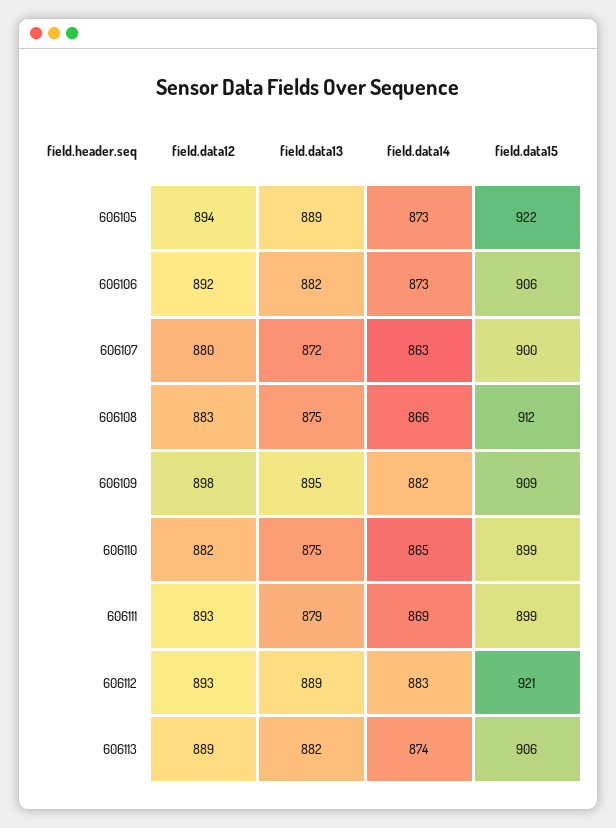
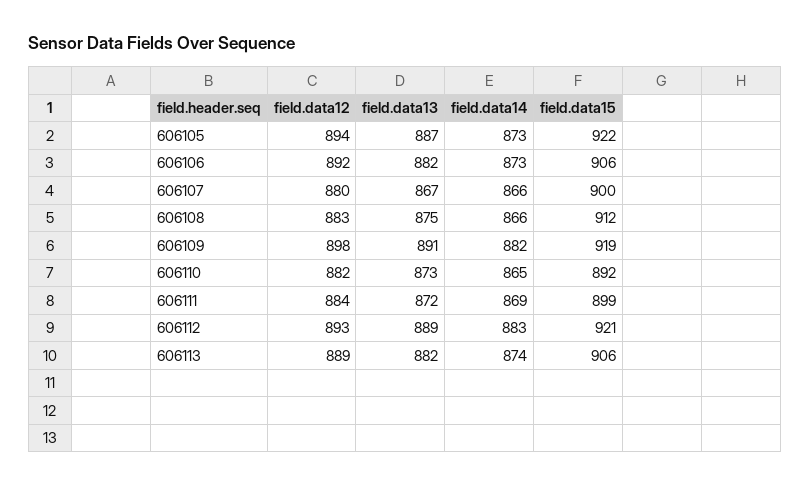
  {
    "field.data12": {
      "606105": 894,
      "606106": 892,
      "606107": 880,
      "606108": 883,
      "606109": 898,
      "606110": 882,
-     "606111": 893,
+     "606111": 884,
      "606112": 893,
      "606113": 889
    },
    "field.data13": {
-     "606105": 889,
+     "606105": 887,
      "606106": 882,
-     "606107": 872,
+     "606107": 867,
      "606108": 875,
-     "606109": 895,
+     "606109": 891,
-     "606110": 875,
+     "606110": 873,
-     "606111": 879,
+     "606111": 872,
      "606112": 889,
      "606113": 882
    },
    "field.data14": {
      "606105": 873,
      "606106": 873,
-     "606107": 863,
+     "606107": 866,
      "606108": 866,
      "606109": 882,
      "606110": 865,
      "606111": 869,
      "606112": 883,
      "606113": 874
    },
    "field.data15": {
      "606105": 922,
      "606106": 906,
      "606107": 900,
      "606108": 912,
-     "606109": 909,
+     "606109": 919,
-     "606110": 899,
+     "606110": 892,
      "606111": 899,
      "606112": 921,
      "606113": 906
    }
  }

